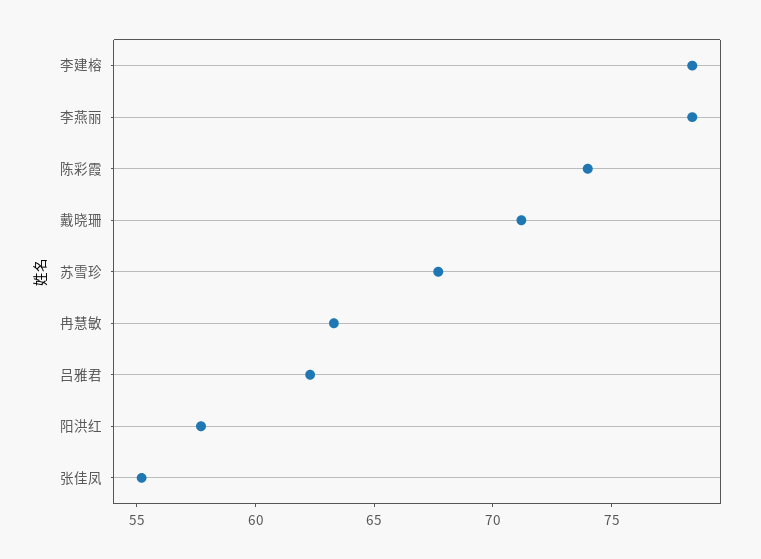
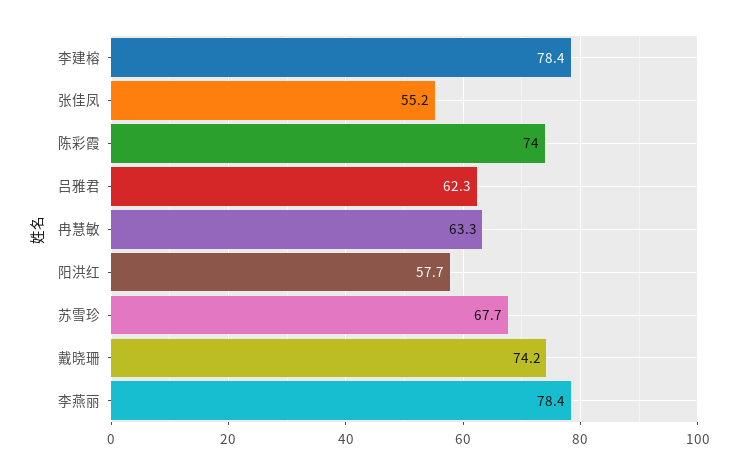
  {
    "李建榕": 78.4,
    "李燕丽": 78.4,
    "陈彩霞": 74,
-   "戴晓珊": 71,
+   "戴晓珊": 74.2,
    "苏雪珍": 67.7,
    "冉慧敏": 63.3,
    "吕雅君": 62.3,
    "阳洪红": 57.7,
    "张佳凤": 55.2
  }

